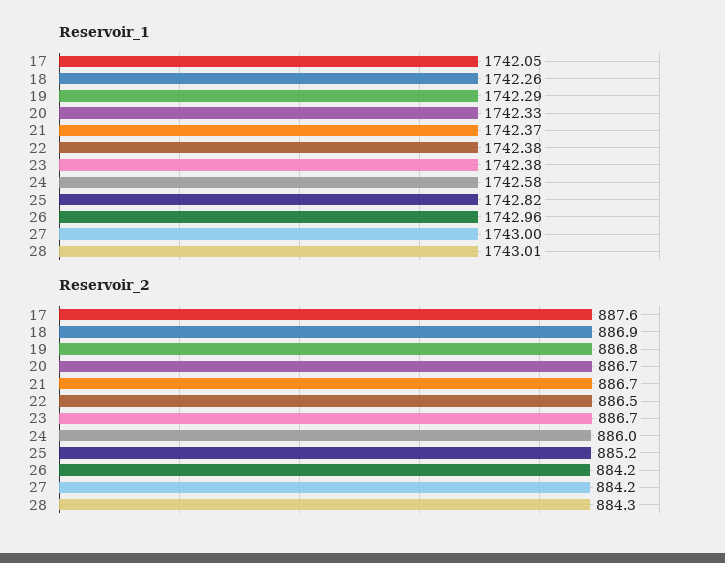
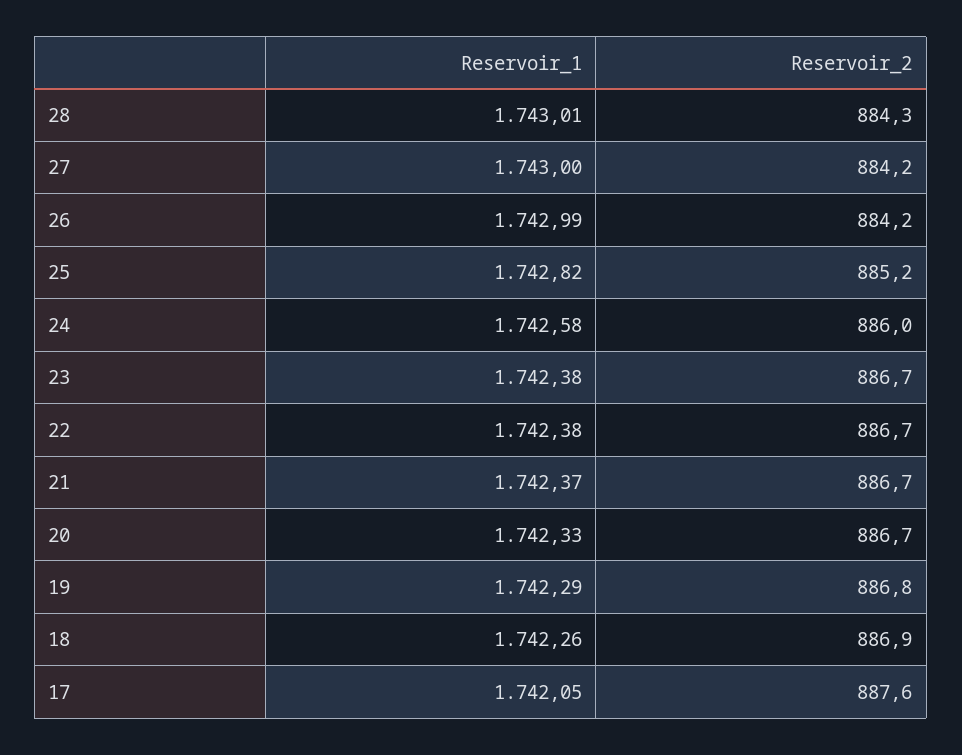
  {
    "Reservoir_1": {
      "17": 1742.05,
      "18": 1742.26,
      "19": 1742.29,
      "20": 1742.33,
      "21": 1742.37,
      "22": 1742.38,
      "23": 1742.38,
      "24": 1742.58,
      "25": 1742.82,
-     "26": 1742.96,
+     "26": 1742.99,
      "27": 1743,
      "28": 1743.01
    },
    "Reservoir_2": {
      "17": 887.6,
      "18": 886.9,
      "19": 886.8,
      "20": 886.7,
      "21": 886.7,
-     "22": 886.5,
+     "22": 886.7,
      "23": 886.7,
      "24": 886,
      "25": 885.2,
      "26": 884.2,
      "27": 884.2,
      "28": 884.3
    }
  }

